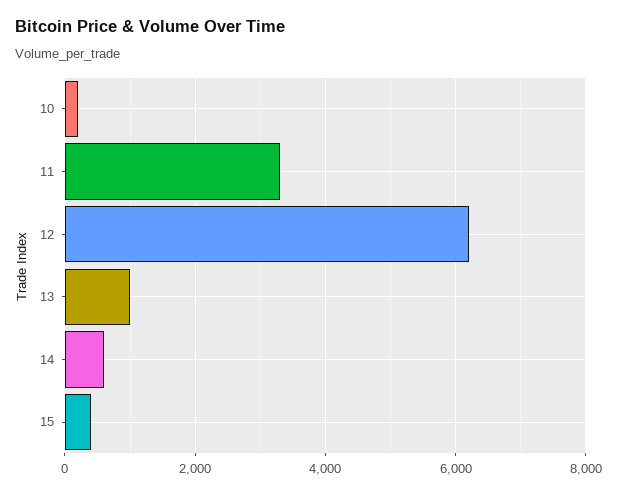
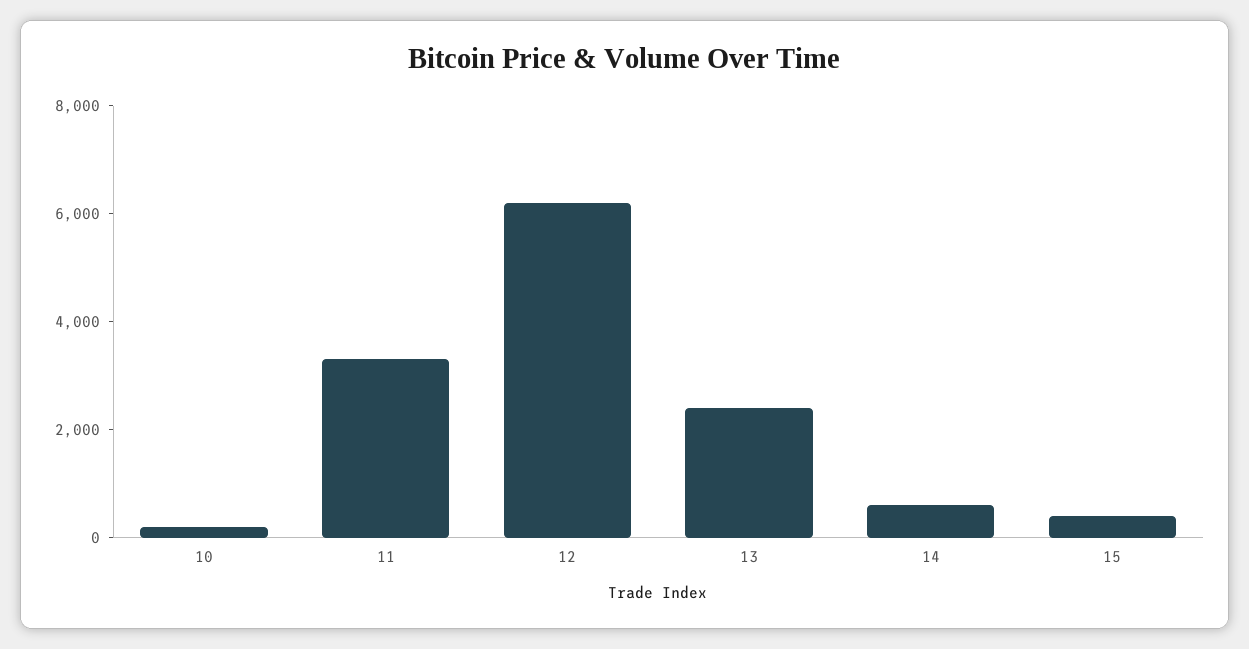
  {
    "10": 200,
    "11": 3400,
    "12": 6200,
-   "13": 1000,
+   "13": 2500,
    "14": 600,
    "15": 400
  }

